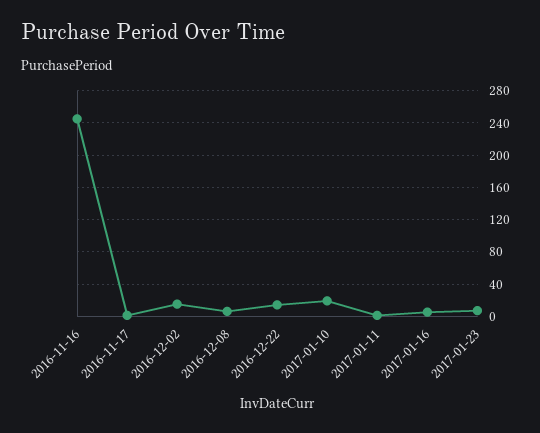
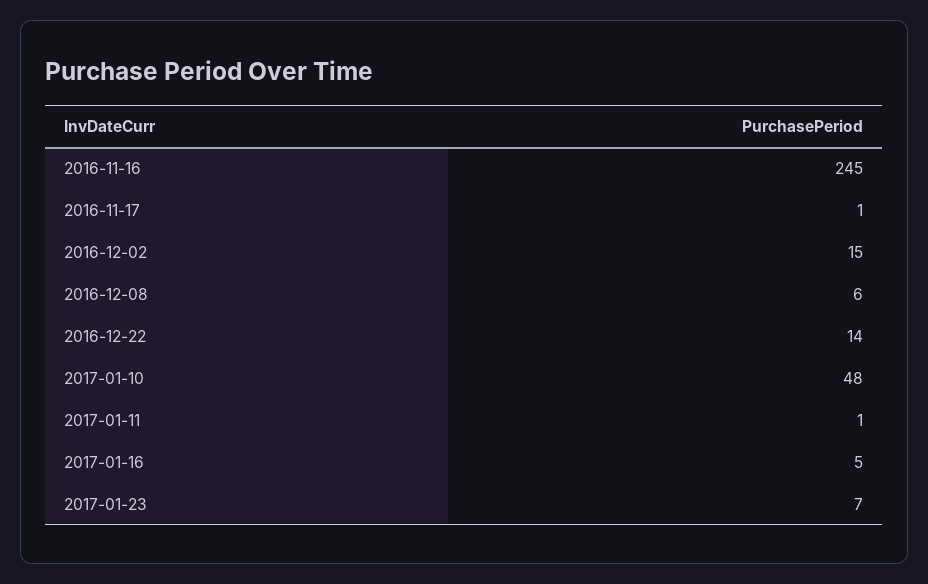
  {
    "2016-11-16": 245,
    "2016-11-17": 1,
    "2016-12-02": 15,
    "2016-12-08": 6,
    "2016-12-22": 14,
-   "2017-01-10": 20,
+   "2017-01-10": 48,
    "2017-01-11": 1,
    "2017-01-16": 5,
    "2017-01-23": 7
  }

